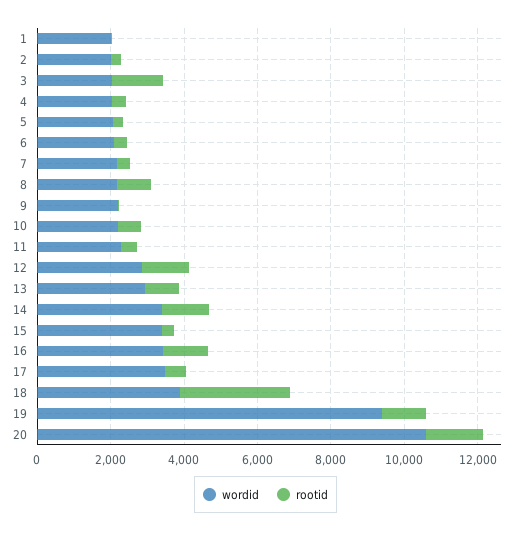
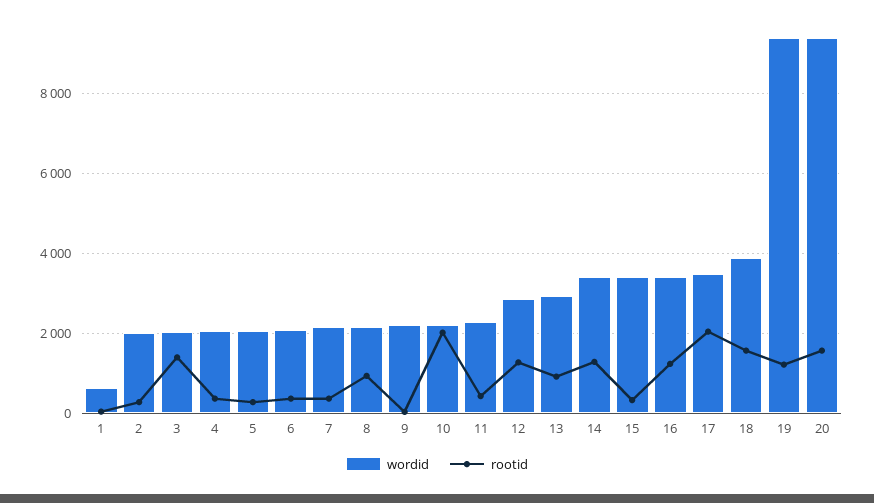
  {
    "wordid": {
-     "1": 2000,
+     "1": 600,
      "2": 2000,
      "3": 2000,
      "4": 2000,
      "5": 2000,
      "6": 2000,
      "7": 2200,
      "8": 2200,
      "9": 2200,
      "10": 2200,
      "11": 2200,
      "12": 2800,
      "13": 3000,
      "14": 3400,
      "15": 3400,
      "16": 3400,
      "17": 3400,
      "18": 3800,
      "19": 9400,
-     "20": 10500
+     "20": 9400
    },
    "rootid": {
      "1": 0,
      "2": 200,
      "3": 1400,
      "4": 400,
      "5": 200,
      "6": 400,
      "7": 400,
      "8": 1000,
      "9": 0,
-     "10": 500,
+     "10": 2000,
      "11": 400,
      "12": 1200,
      "13": 1000,
      "14": 1200,
      "15": 400,
      "16": 1200,
-     "17": 500,
+     "17": 2000,
-     "18": 3000,
+     "18": 1600,
      "19": 1200,
      "20": 1600
    }
  }

